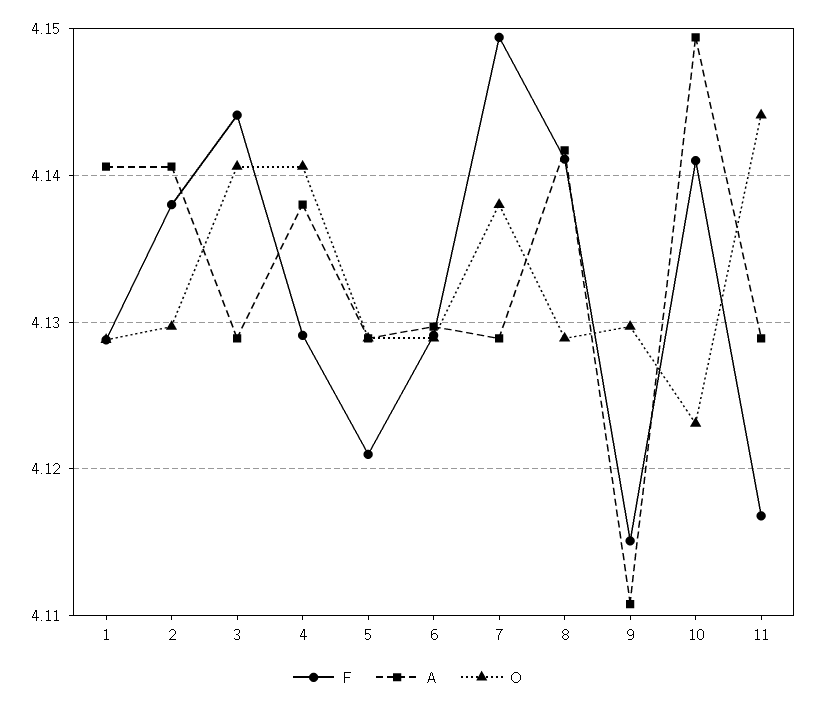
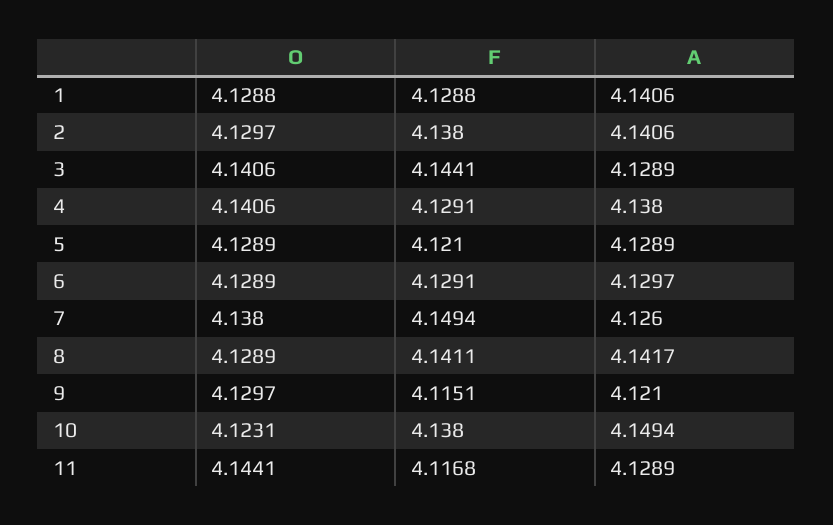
  {
    "F": {
      "1": 4.1288,
      "2": 4.138,
      "3": 4.1441,
      "4": 4.1291,
      "5": 4.121,
      "6": 4.1291,
      "7": 4.1494,
      "8": 4.1411,
      "9": 4.1151,
-     "10": 4.141,
+     "10": 4.138,
      "11": 4.1168
    },
    "A": {
      "1": 4.1406,
      "2": 4.1406,
      "3": 4.1289,
      "4": 4.138,
      "5": 4.1289,
      "6": 4.1297,
-     "7": 4.129,
+     "7": 4.126,
      "8": 4.1417,
-     "9": 4.111,
+     "9": 4.121,
      "10": 4.1494,
      "11": 4.1289
    },
    "O": {
      "1": 4.1288,
      "2": 4.1297,
      "3": 4.1406,
      "4": 4.1406,
      "5": 4.1289,
      "6": 4.1289,
      "7": 4.138,
      "8": 4.1289,
      "9": 4.1297,
      "10": 4.1231,
      "11": 4.1441
    }
  }

